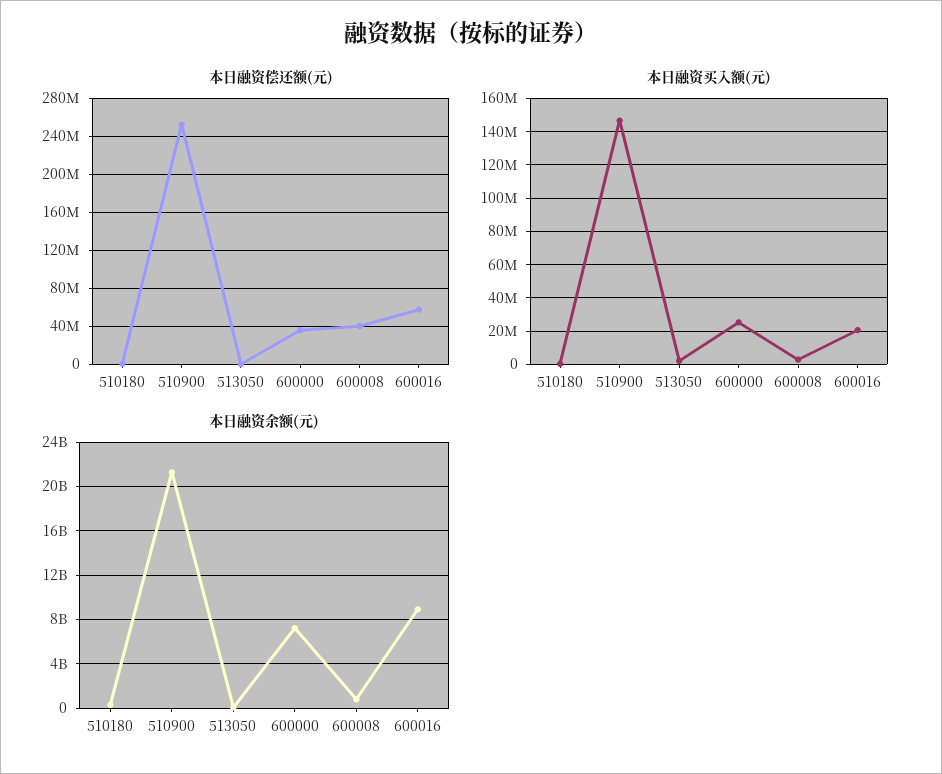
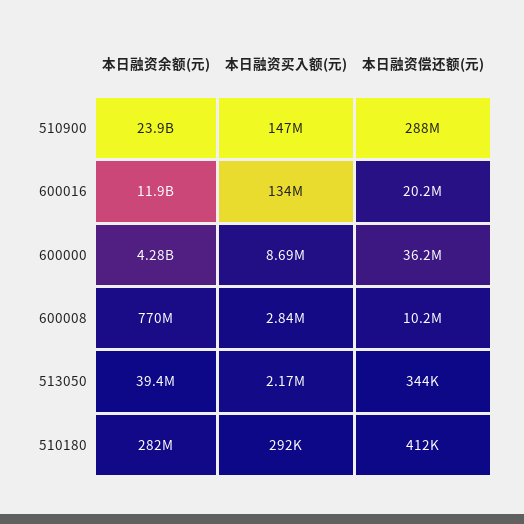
  {
    "本日融资偿还额(元)": {
      "510180": 412000,
-     "510900": 250000000,
+     "510900": 288000000,
      "513050": 344000,
      "600000": 36200000,
-     "600008": 40000000,
+     "600008": 10200000,
-     "600016": 60000000
+     "600016": 20200000
    },
    "本日融资买入额(元)": {
      "510180": 292000,
      "510900": 147000000,
      "513050": 2170000,
-     "600000": 25000000,
+     "600000": 8690000,
      "600008": 2840000,
-     "600016": 20000000
+     "600016": 134000000
    },
    "本日融资余额(元)": {
      "510180": 282000000,
-     "510900": 21000000000,
+     "510900": 23900000000,
      "513050": 39400000,
-     "600000": 7000000000,
+     "600000": 4280000000,
      "600008": 770000000,
-     "600016": 9000000000
+     "600016": 11900000000
    }
  }

